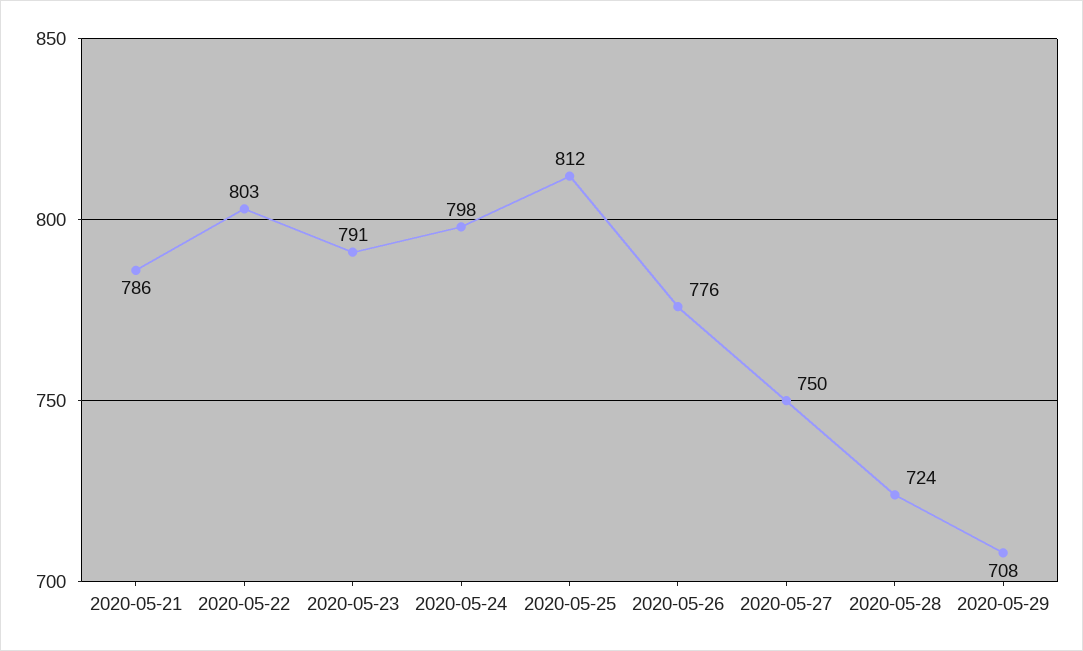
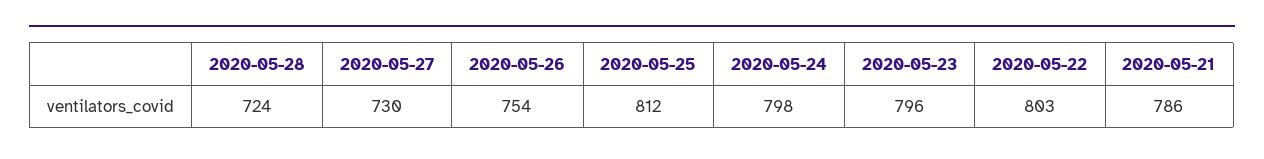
  {
    "2020-05-21": 786,
    "2020-05-22": 803,
-   "2020-05-23": 791,
+   "2020-05-23": 796,
    "2020-05-24": 798,
    "2020-05-25": 812,
-   "2020-05-26": 776,
+   "2020-05-26": 754,
-   "2020-05-27": 750,
+   "2020-05-27": 730,
-   "2020-05-28": 724,
+   "2020-05-28": 724
-   "2020-05-29": 708
  }

